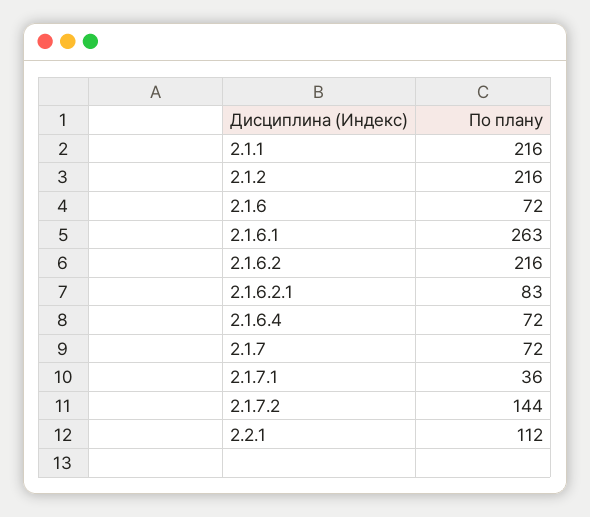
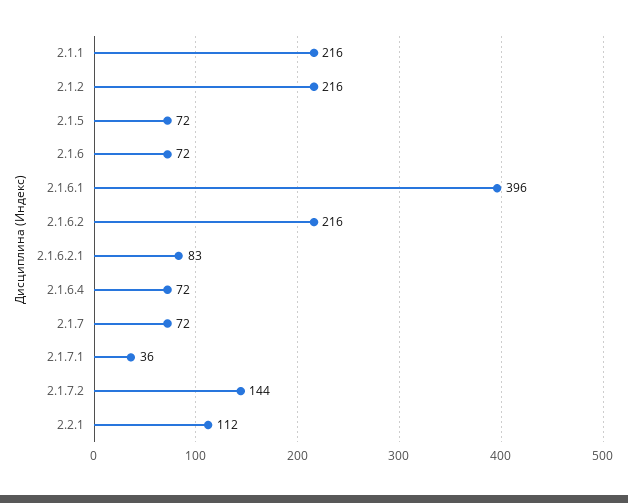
  {
    "2.1.1": 216,
    "2.1.2": 216,
    "2.1.6": 72,
-   "2.1.6.1": 263,
+   "2.1.6.1": 396,
    "2.1.6.2": 216,
    "2.1.6.2.1": 83,
    "2.1.6.4": 72,
    "2.1.7": 72,
    "2.1.7.1": 36,
    "2.1.7.2": 144,
-   "2.2.1": 112
+   "2.2.1": 112,
+   "2.1.5": 72
  }

